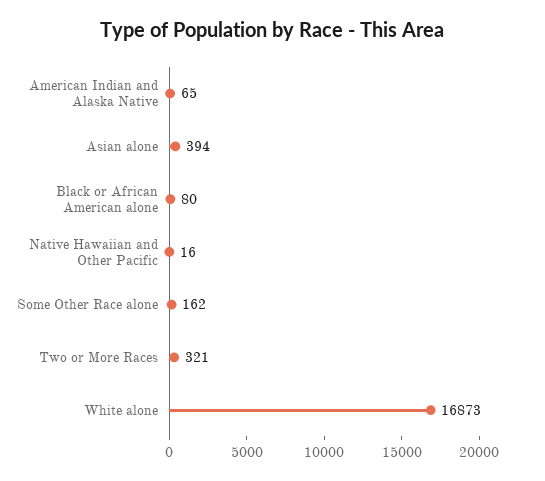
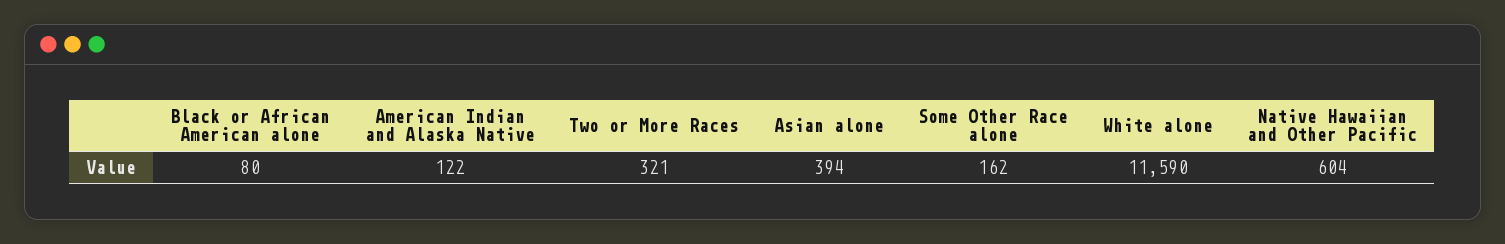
  {
-   "American Indian and Alaska Native": 65,
+   "American Indian and Alaska Native": 122,
    "Asian alone": 394,
    "Black or African American alone": 80,
-   "Native Hawaiian and Other Pacific": 16,
+   "Native Hawaiian and Other Pacific": 604,
    "Some Other Race alone": 162,
    "Two or More Races": 321,
-   "White alone": 16873
+   "White alone": 11590
  }

